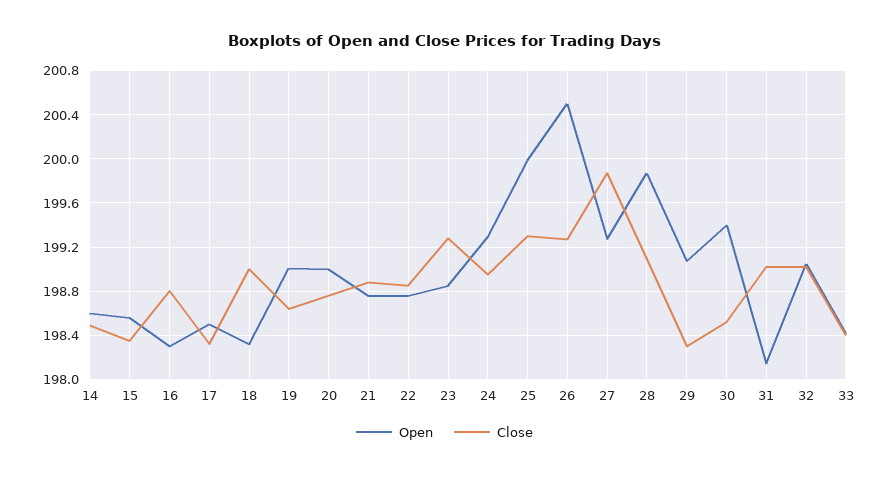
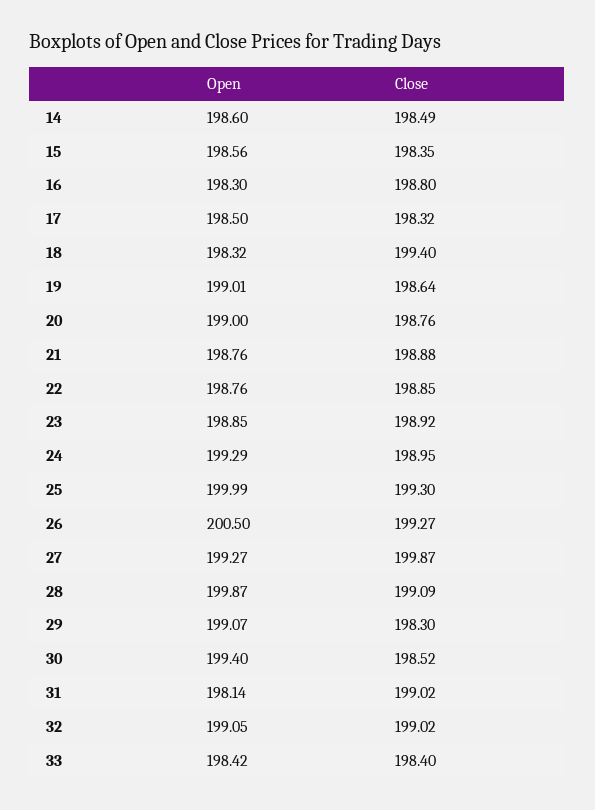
  {
    "Open": {
      "14": 198.6,
      "15": 198.56,
      "16": 198.3,
      "17": 198.5,
      "18": 198.32,
      "19": 199.01,
      "20": 199,
      "21": 198.76,
      "22": 198.76,
      "23": 198.85,
      "24": 199.29,
      "25": 199.99,
      "26": 200.5,
      "27": 199.27,
      "28": 199.87,
      "29": 199.07,
      "30": 199.4,
      "31": 198.14,
      "32": 199.05,
      "33": 198.42
    },
    "Close": {
      "14": 198.49,
      "15": 198.35,
      "16": 198.8,
      "17": 198.32,
-     "18": 199,
+     "18": 199.4,
      "19": 198.64,
      "20": 198.76,
      "21": 198.88,
      "22": 198.85,
-     "23": 199.3,
+     "23": 198.92,
      "24": 198.95,
      "25": 199.3,
      "26": 199.27,
      "27": 199.87,
      "28": 199.09,
      "29": 198.3,
      "30": 198.52,
      "31": 199.02,
      "32": 199.02,
      "33": 198.4
    }
  }

